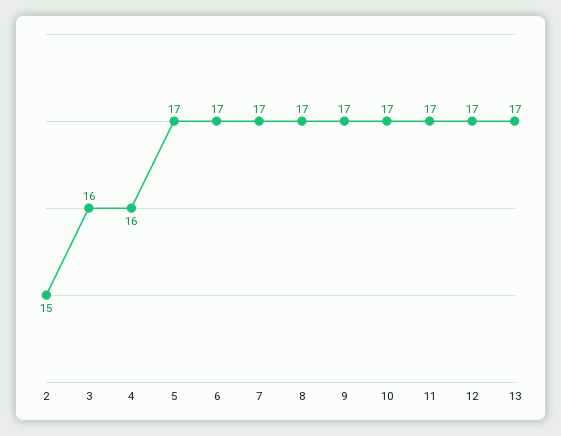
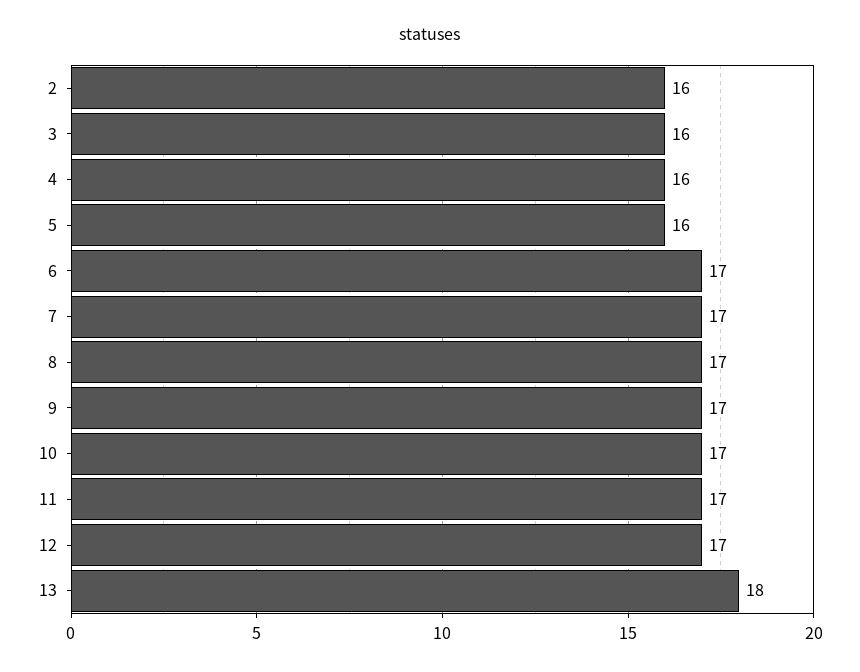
  {
-   "2": 15,
+   "2": 16,
    "3": 16,
    "4": 16,
-   "5": 17,
+   "5": 16,
    "6": 17,
    "7": 17,
    "8": 17,
    "9": 17,
    "10": 17,
    "11": 17,
    "12": 17,
-   "13": 17
+   "13": 18
  }

